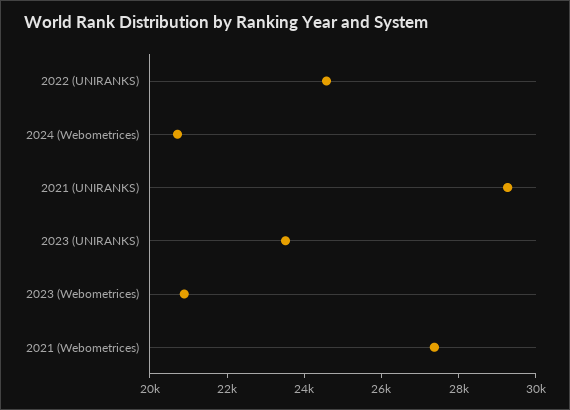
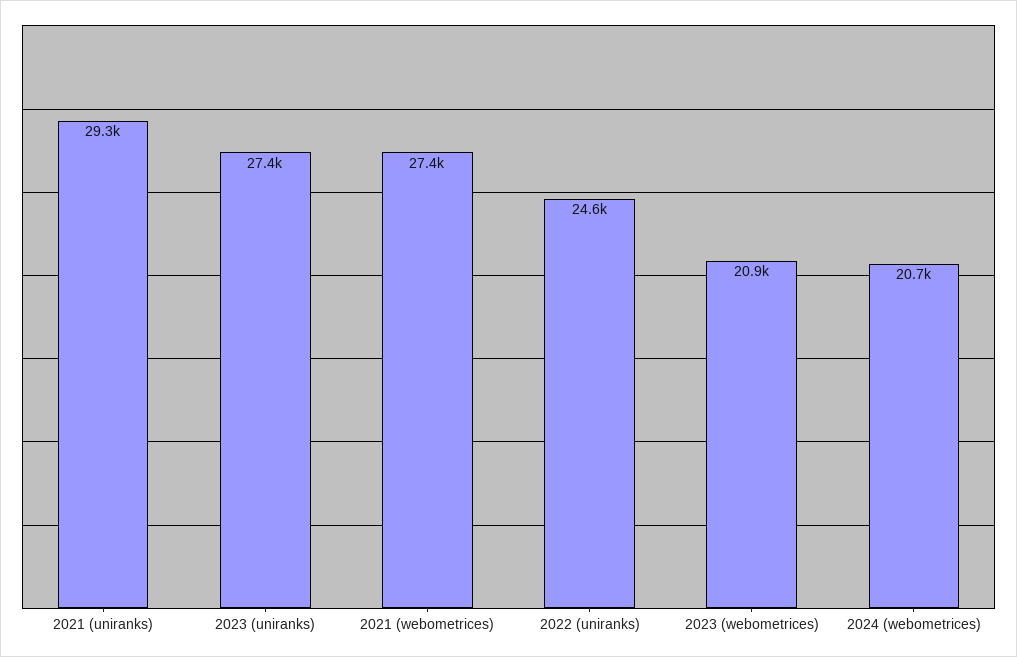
  {
    "2022 (UNIRANKS)": 24600,
    "2024 (Webometrices)": 20700,
    "2021 (UNIRANKS)": 29300,
-   "2023 (UNIRANKS)": 23500,
+   "2023 (UNIRANKS)": 27400,
    "2023 (Webometrices)": 20900,
    "2021 (Webometrices)": 27400
  }

